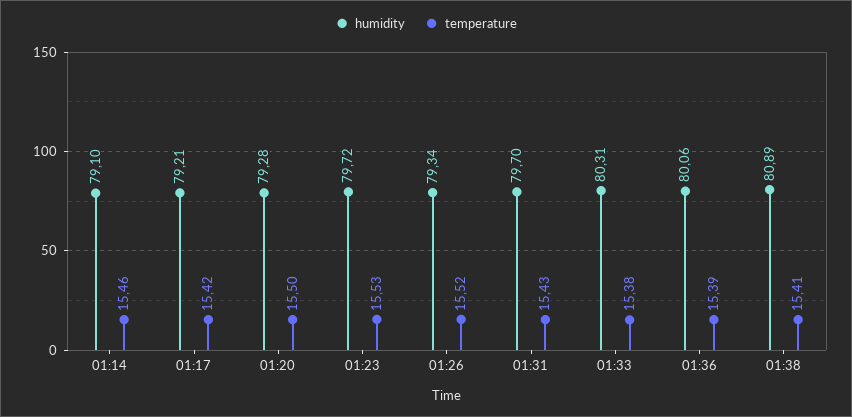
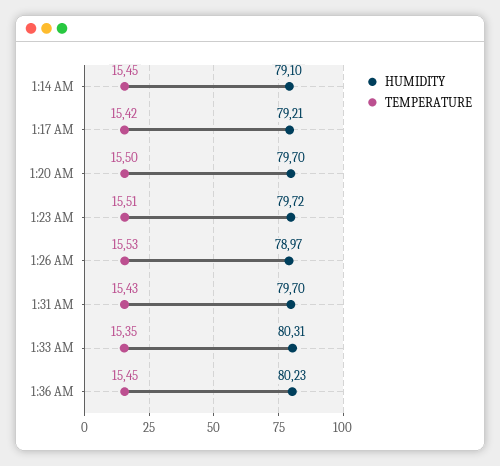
  {
    "humidity": {
      "01:14": 79.1,
      "01:17": 79.21,
-     "01:20": 79.28,
+     "01:20": 79.7,
      "01:23": 79.72,
-     "01:26": 79.34,
+     "01:26": 78.97,
      "01:31": 79.7,
      "01:33": 80.31,
-     "01:36": 80.06,
+     "01:36": 80.23
-     "01:38": 80.89
    },
    "temperature": {
-     "01:14": 15.46,
+     "01:14": 15.45,
      "01:17": 15.42,
      "01:20": 15.5,
-     "01:23": 15.53,
+     "01:23": 15.51,
-     "01:26": 15.52,
+     "01:26": 15.53,
      "01:31": 15.43,
-     "01:33": 15.38,
+     "01:33": 15.35,
-     "01:36": 15.39,
+     "01:36": 15.45
-     "01:38": 15.41
    }
  }

